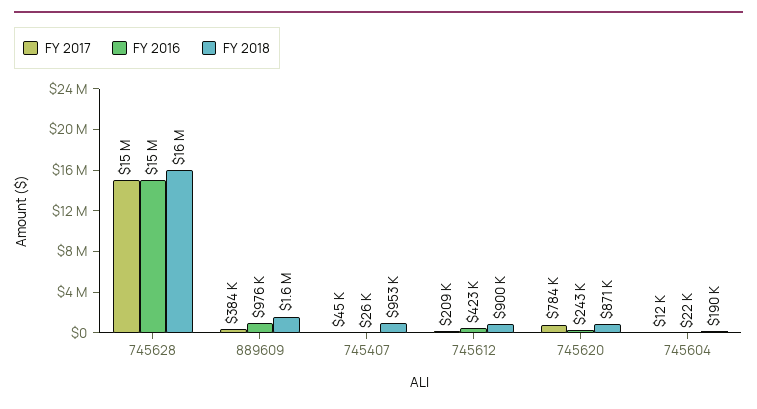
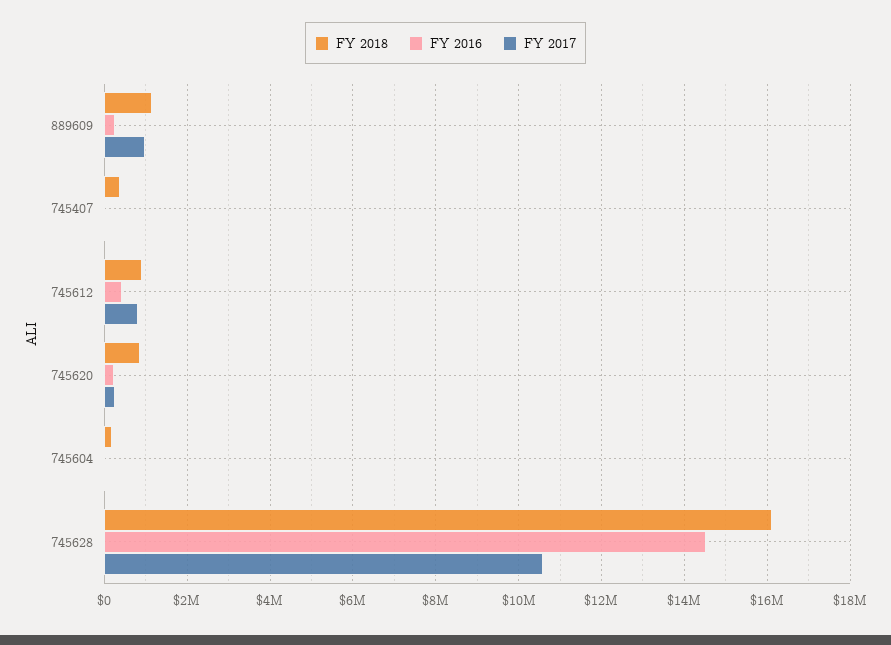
  {
    "FY 2017": {
-     "745628": 15000000,
+     "745628": 10600000,
-     "889609": 384000,
+     "889609": 1000000,
      "745407": 45000,
-     "745612": 209000,
+     "745612": 800000,
-     "745620": 784000,
+     "745620": 200000,
      "745604": 12000
    },
    "FY 2016": {
      "745628": 15000000,
-     "889609": 976000,
+     "889609": 200000,
      "745407": 26000,
      "745612": 423000,
      "745620": 243000,
      "745604": 22000
    },
    "FY 2018": {
      "745628": 16000000,
-     "889609": 1600000,
+     "889609": 1200000,
-     "745407": 953000,
+     "745407": 400000,
      "745612": 900000,
      "745620": 871000,
      "745604": 190000
    }
  }

